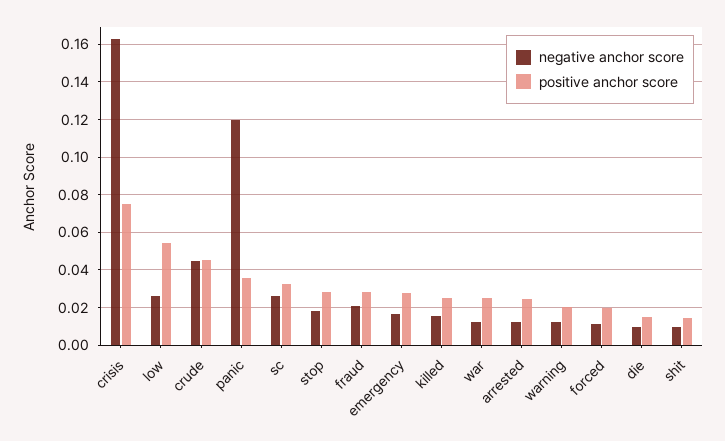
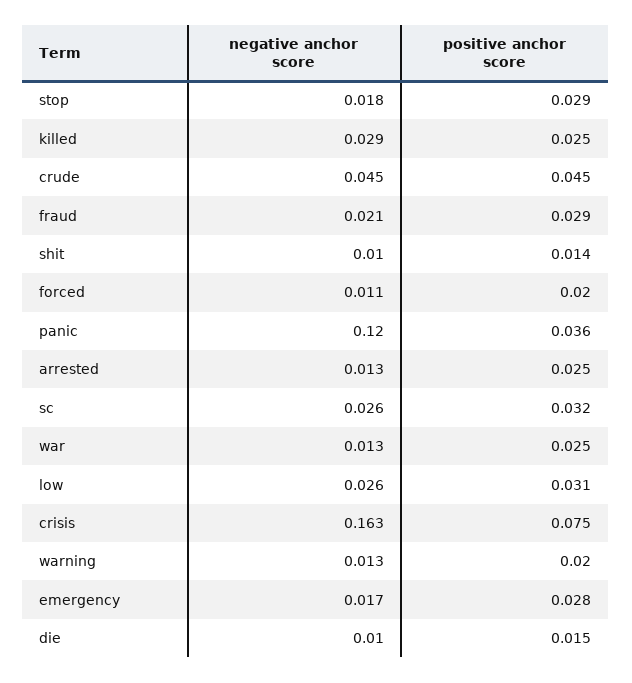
  {
    "negative anchor score": {
      "crisis": 0.163,
      "low": 0.026,
      "crude": 0.045,
      "panic": 0.12,
      "sc": 0.026,
      "stop": 0.018,
      "fraud": 0.021,
      "emergency": 0.017,
-     "killed": 0.015,
+     "killed": 0.029,
      "war": 0.013,
      "arrested": 0.013,
      "warning": 0.013,
      "forced": 0.011,
      "die": 0.01,
      "shit": 0.01
    },
    "positive anchor score": {
      "crisis": 0.075,
-     "low": 0.055,
+     "low": 0.031,
      "crude": 0.045,
      "panic": 0.036,
      "sc": 0.032,
      "stop": 0.029,
      "fraud": 0.029,
      "emergency": 0.028,
      "killed": 0.025,
      "war": 0.025,
      "arrested": 0.025,
      "warning": 0.02,
      "forced": 0.02,
      "die": 0.015,
      "shit": 0.014
    }
  }

